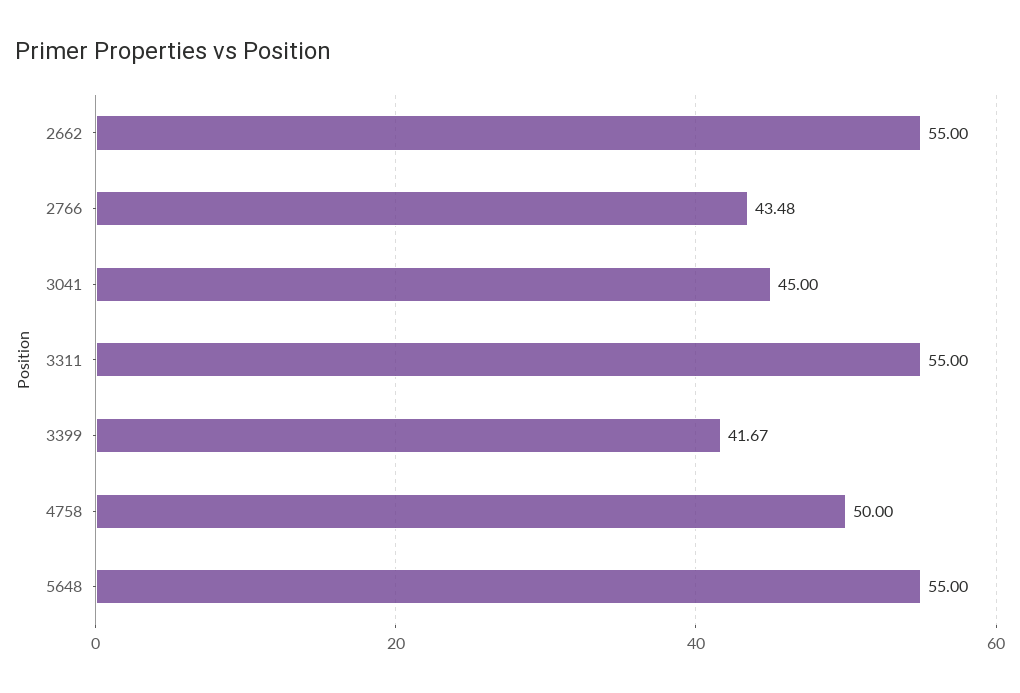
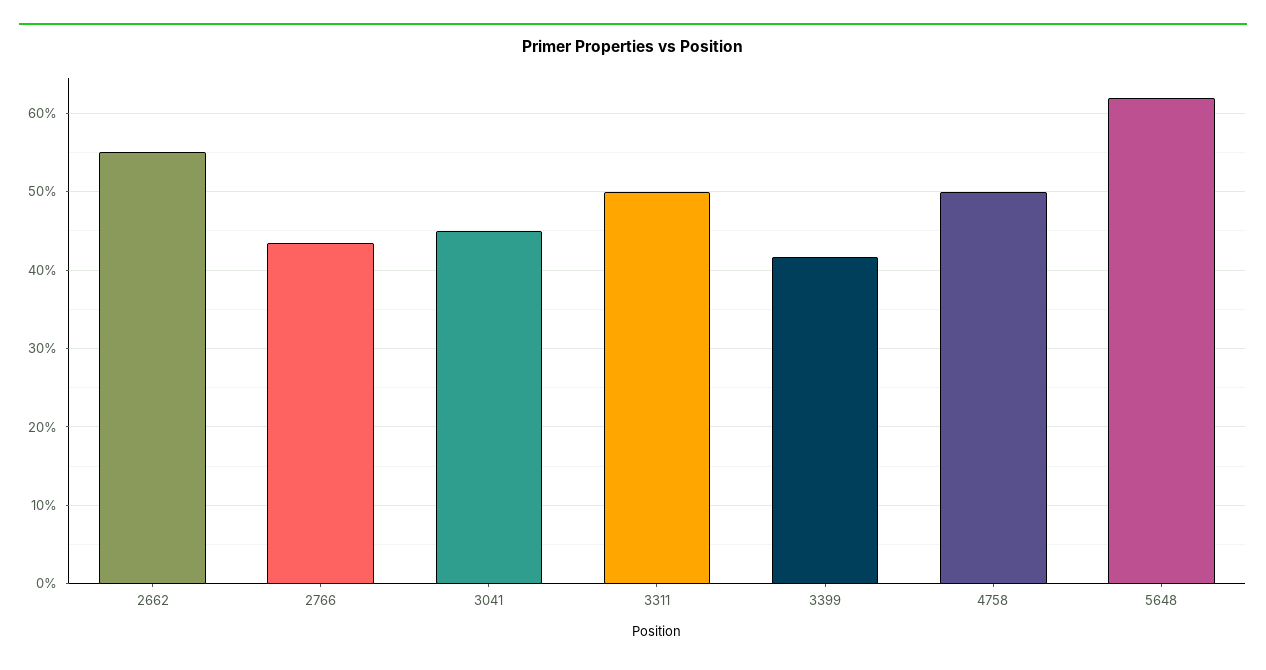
  {
    "2662": 55,
    "2766": 43.48,
    "3041": 45,
-   "3311": 55,
+   "3311": 50,
    "3399": 41.67,
    "4758": 50,
-   "5648": 55
+   "5648": 62
  }

